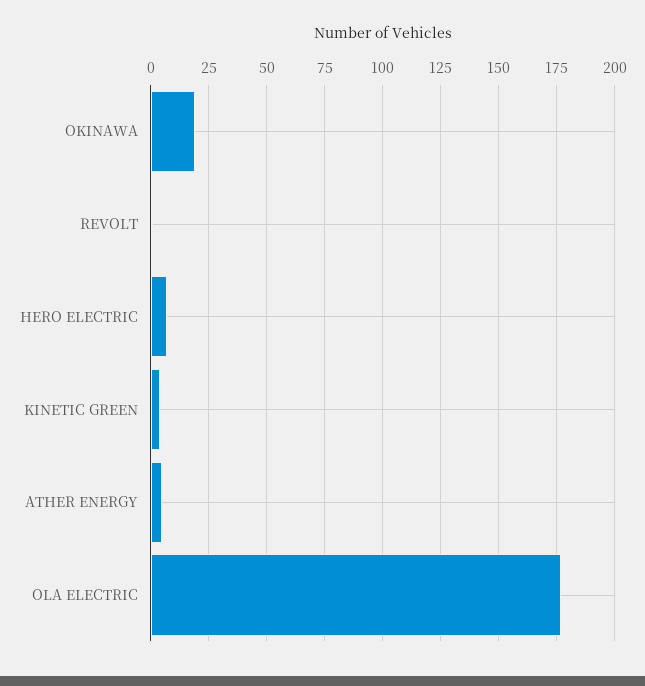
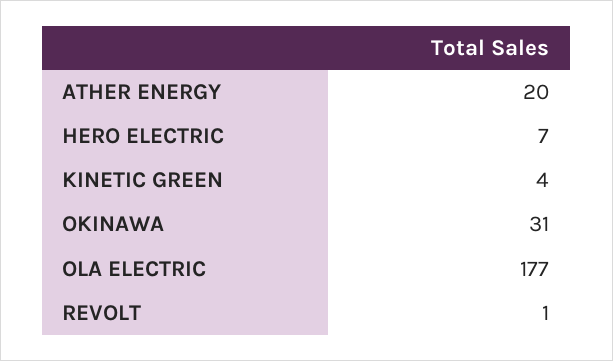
  {
-   "OKINAWA": 20,
+   "OKINAWA": 31,
    "REVOLT": 1,
    "HERO ELECTRIC": 7,
    "KINETIC GREEN": 4,
-   "ATHER ENERGY": 5,
+   "ATHER ENERGY": 20,
    "OLA ELECTRIC": 177
  }

